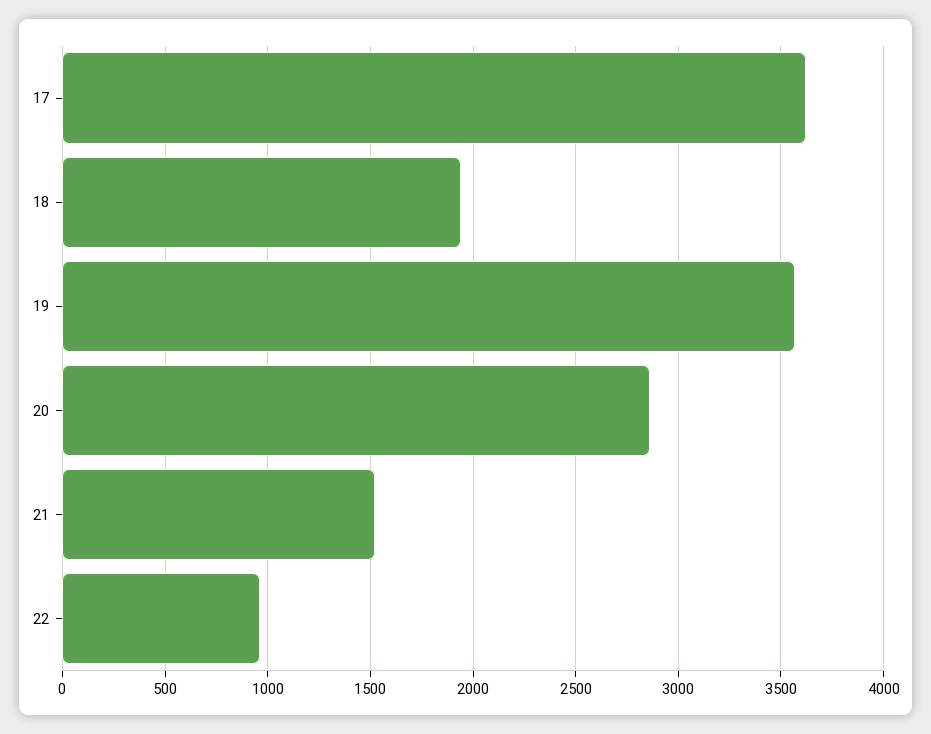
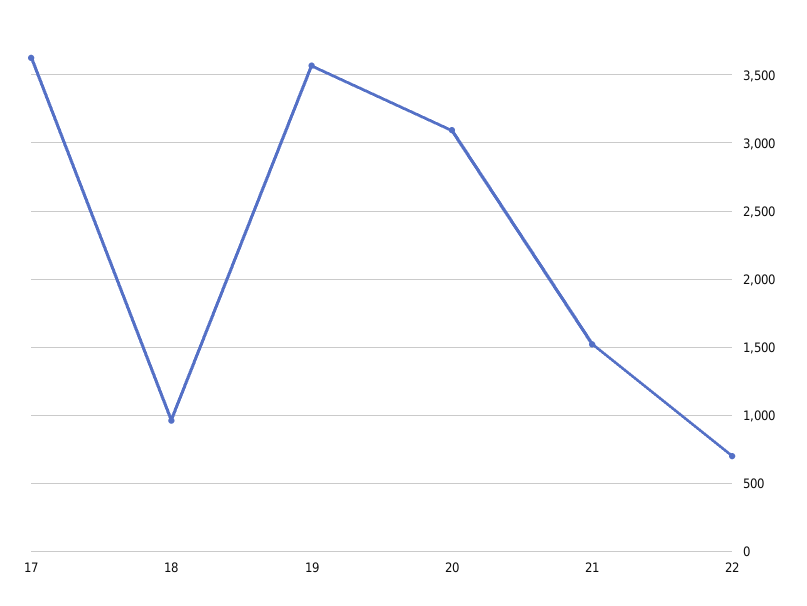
  {
    "17": 3600,
-   "18": 1950,
+   "18": 950,
    "19": 3550,
-   "20": 2850,
+   "20": 3100,
    "21": 1500,
-   "22": 950
+   "22": 700
  }

